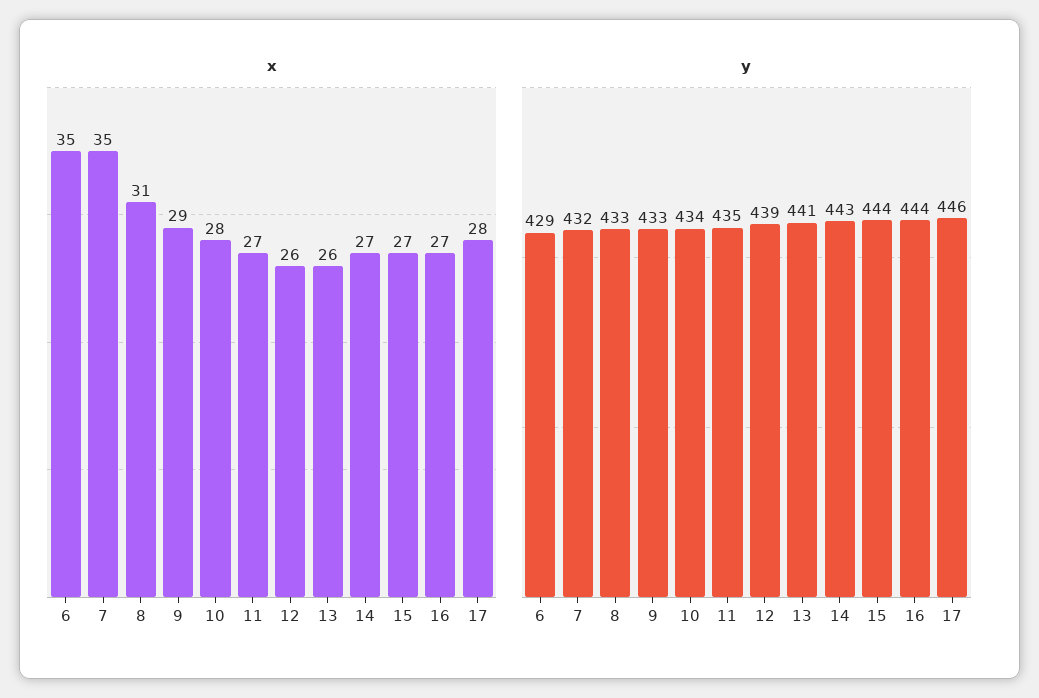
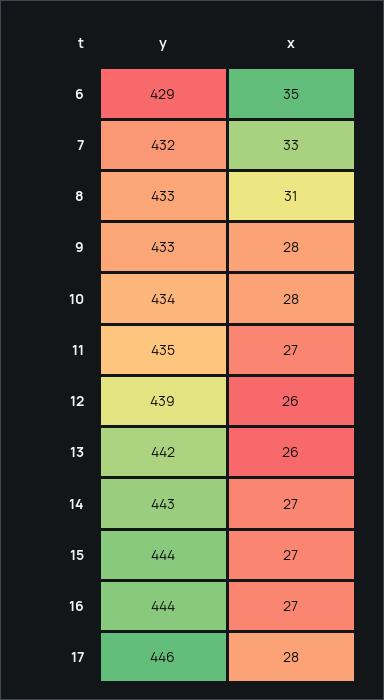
  {
    "x": {
      "6": 35,
-     "7": 35,
+     "7": 33,
      "8": 31,
-     "9": 29,
+     "9": 28,
      "10": 28,
      "11": 27,
      "12": 26,
      "13": 26,
      "14": 27,
      "15": 27,
      "16": 27,
      "17": 28
    },
    "y": {
      "6": 429,
      "7": 432,
      "8": 433,
      "9": 433,
      "10": 434,
      "11": 435,
      "12": 439,
-     "13": 441,
+     "13": 442,
      "14": 443,
      "15": 444,
      "16": 444,
      "17": 446
    }
  }

